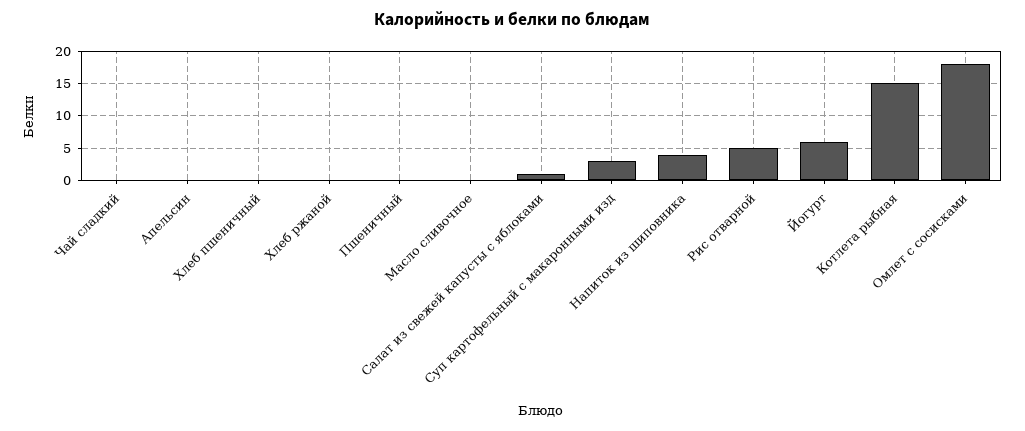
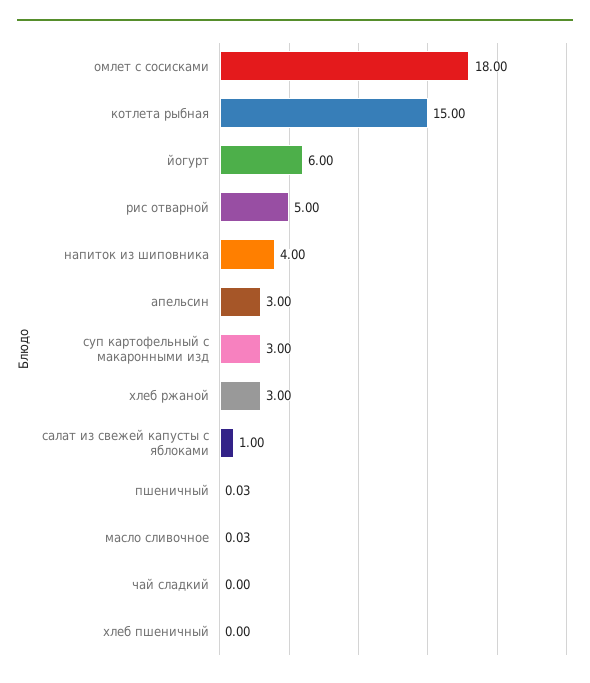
  {
    "Чай сладкий": 0,
-   "Апельсин": 0,
+   "Апельсин": 3,
    "Хлеб пшеничный": 0,
-   "Хлеб ржаной": 0,
+   "Хлеб ржаной": 3,
    "Пшеничный": 0.03,
    "Масло сливочное": 0.03,
    "Салат из свежей капусты с яблоками": 1,
    "Суп картофельный с макаронными изд": 3,
    "Напиток из шиповника": 4,
    "Рис отварной": 5,
    "Йогурт": 6,
    "Котлета рыбная": 15,
    "Омлет с сосисками": 18
  }

